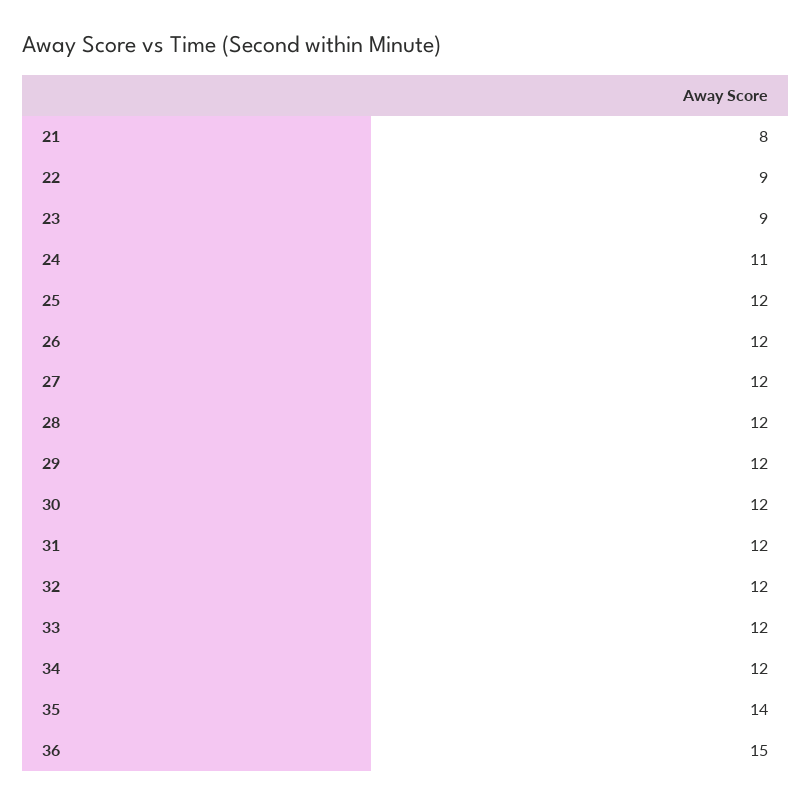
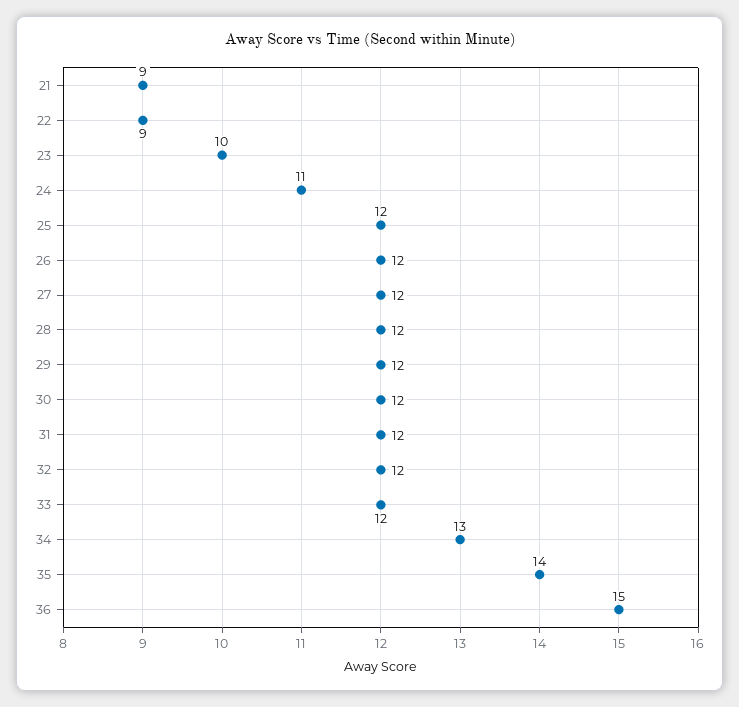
  {
-   "21": 8,
+   "21": 9,
    "22": 9,
-   "23": 9,
+   "23": 10,
    "24": 11,
    "25": 12,
    "26": 12,
    "27": 12,
    "28": 12,
    "29": 12,
    "30": 12,
    "31": 12,
    "32": 12,
    "33": 12,
-   "34": 12,
+   "34": 13,
    "35": 14,
    "36": 15
  }

